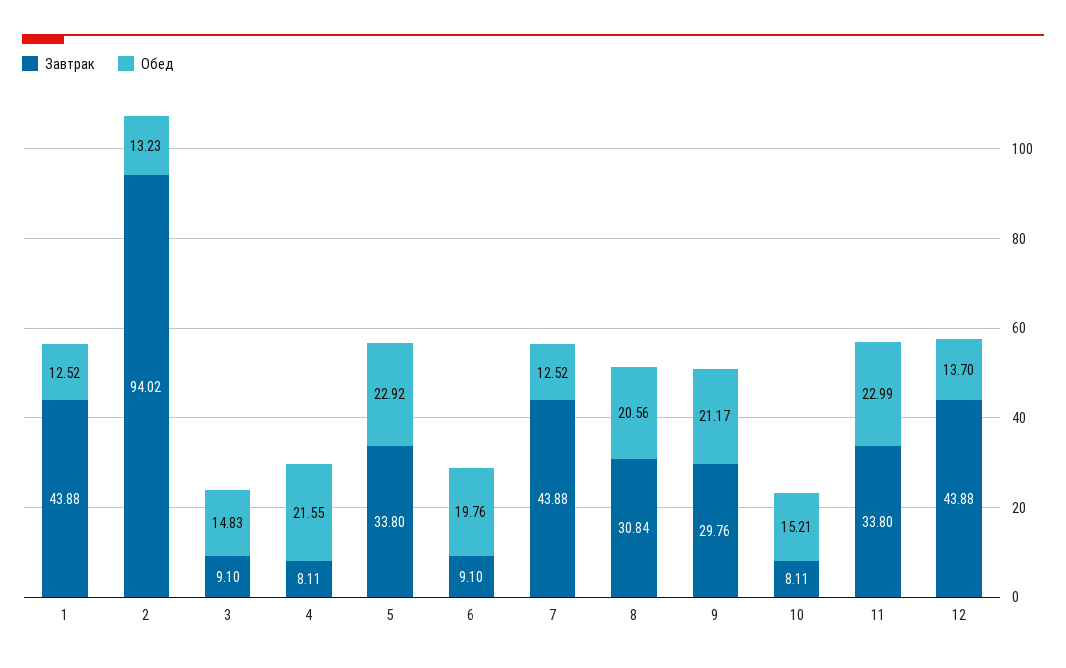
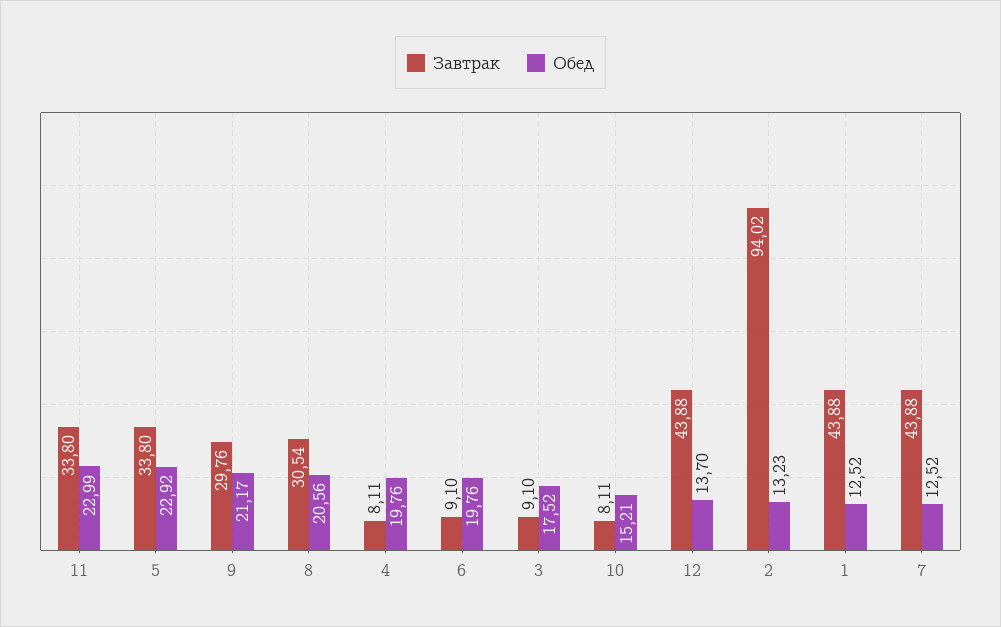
  {
    "Завтрак": {
      "1": 43.88,
      "2": 94.02,
      "3": 9.1,
      "4": 8.11,
      "5": 33.8,
      "6": 9.1,
      "7": 43.88,
-     "8": 30.84,
+     "8": 30.54,
      "9": 29.76,
      "10": 8.11,
      "11": 33.8,
      "12": 43.88
    },
    "Обед": {
      "1": 12.52,
      "2": 13.23,
-     "3": 14.83,
+     "3": 17.52,
-     "4": 21.55,
+     "4": 19.76,
      "5": 22.92,
      "6": 19.76,
      "7": 12.52,
      "8": 20.56,
      "9": 21.17,
      "10": 15.21,
      "11": 22.99,
      "12": 13.7
    }
  }

